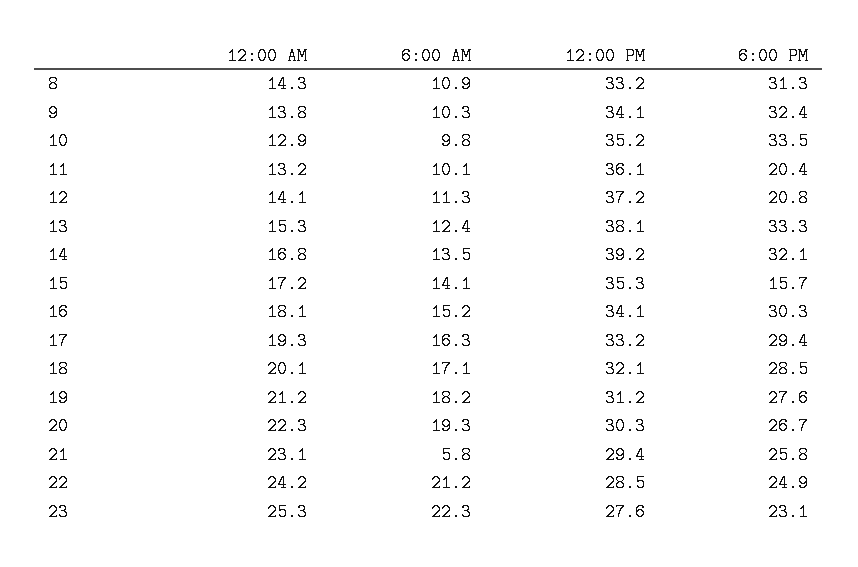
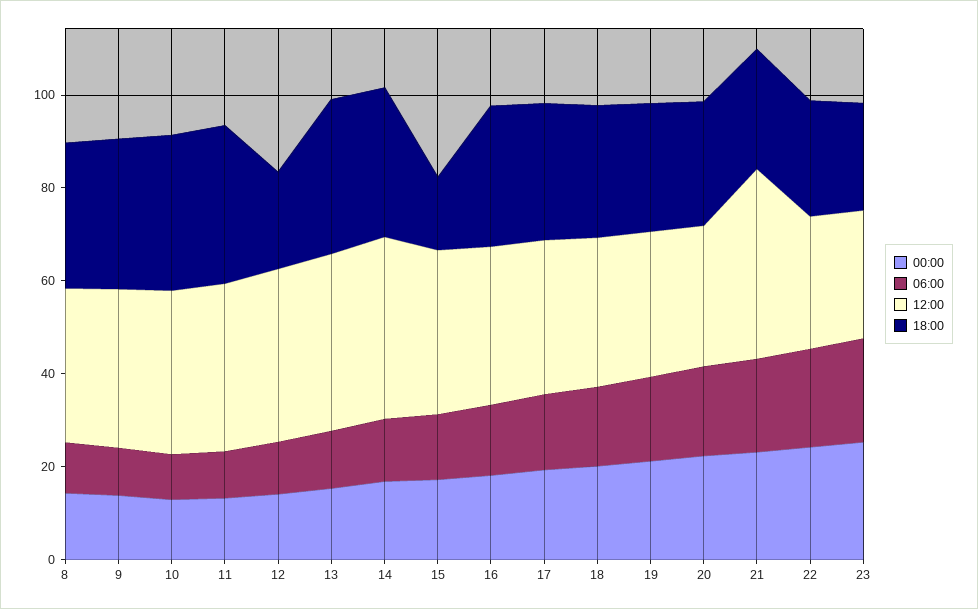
  {
    "12:00 AM": {
      "8": 14.3,
      "9": 13.8,
      "10": 12.9,
      "11": 13.2,
      "12": 14.1,
      "13": 15.3,
      "14": 16.8,
      "15": 17.2,
      "16": 18.1,
      "17": 19.3,
      "18": 20.1,
      "19": 21.2,
      "20": 22.3,
      "21": 23.1,
      "22": 24.2,
      "23": 25.3
    },
    "6:00 AM": {
      "8": 10.9,
      "9": 10.3,
      "10": 9.8,
      "11": 10.1,
      "12": 11.3,
      "13": 12.4,
      "14": 13.5,
      "15": 14.1,
      "16": 15.2,
      "17": 16.3,
      "18": 17.1,
      "19": 18.2,
      "20": 19.3,
-     "21": 5.8,
+     "21": 20,
      "22": 21.2,
      "23": 22.3
    },
    "12:00 PM": {
      "8": 33.2,
      "9": 34.1,
      "10": 35.2,
      "11": 36.1,
      "12": 37.2,
      "13": 38.1,
      "14": 39.2,
      "15": 35.3,
      "16": 34.1,
      "17": 33.2,
      "18": 32.1,
      "19": 31.2,
      "20": 30.3,
-     "21": 29.4,
+     "21": 40,
      "22": 28.5,
      "23": 27.6
    },
    "6:00 PM": {
      "8": 31.3,
      "9": 32.4,
      "10": 33.5,
-     "11": 20.4,
+     "11": 35,
      "12": 20.8,
      "13": 33.3,
      "14": 32.1,
      "15": 15.7,
      "16": 30.3,
      "17": 29.4,
      "18": 28.5,
      "19": 27.6,
      "20": 26.7,
      "21": 25.8,
      "22": 24.9,
      "23": 23.1
    }
  }

